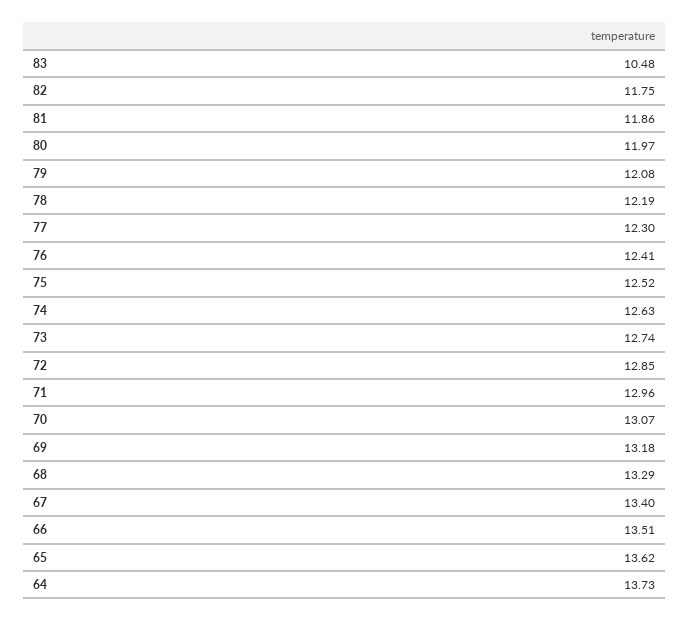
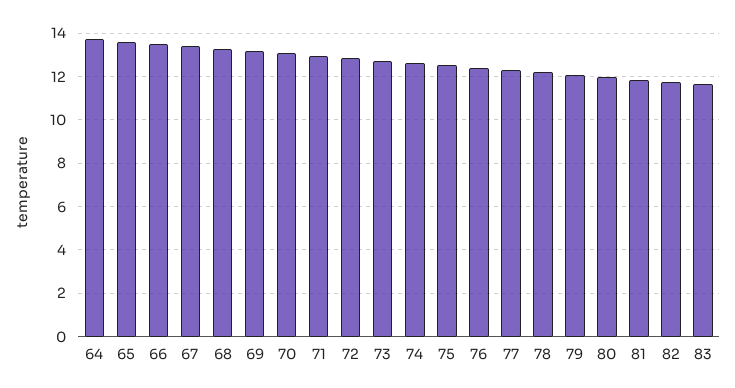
  {
-   "83": 10.48,
+   "83": 11.5,
    "82": 11.75,
    "81": 11.86,
    "80": 11.97,
    "79": 12.08,
    "78": 12.19,
    "77": 12.3,
    "76": 12.41,
    "75": 12.52,
    "74": 12.63,
    "73": 12.74,
    "72": 12.85,
    "71": 12.96,
    "70": 13.07,
    "69": 13.18,
    "68": 13.29,
    "67": 13.4,
    "66": 13.51,
    "65": 13.62,
    "64": 13.73
  }

